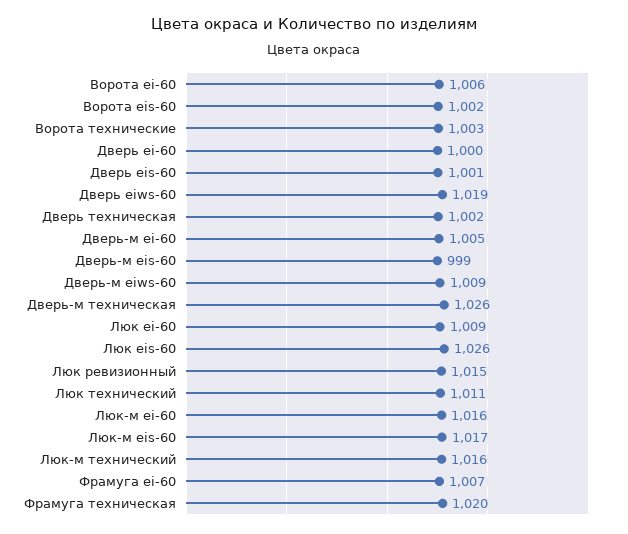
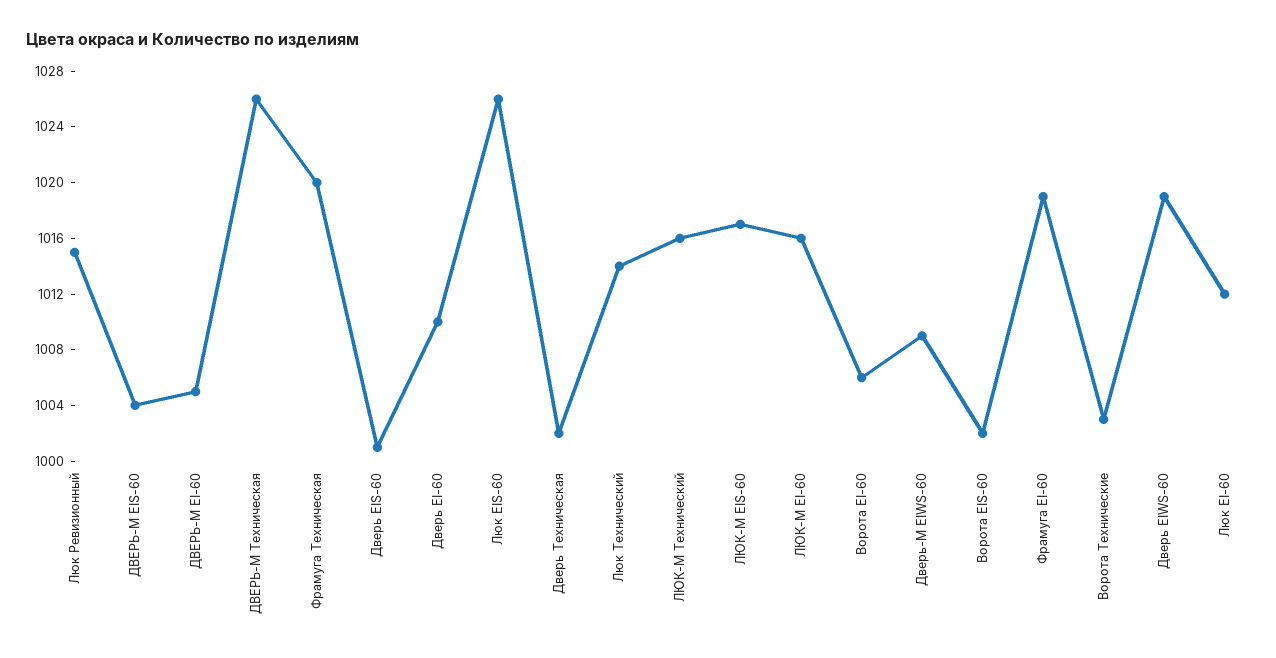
  {
    "Ворота ei-60": 1006,
    "Ворота eis-60": 1002,
    "Ворота технические": 1003,
-   "Дверь ei-60": 1000,
+   "Дверь ei-60": 1010,
    "Дверь eis-60": 1001,
    "Дверь eiws-60": 1019,
    "Дверь техническая": 1002,
    "Дверь-м ei-60": 1005,
-   "Дверь-м eis-60": 999,
+   "Дверь-м eis-60": 1004,
    "Дверь-м eiws-60": 1009,
    "Дверь-м техническая": 1026,
-   "Люк ei-60": 1009,
+   "Люк ei-60": 1012,
    "Люк eis-60": 1026,
    "Люк ревизионный": 1015,
-   "Люк технический": 1011,
+   "Люк технический": 1014,
    "Люк-м ei-60": 1016,
    "Люк-м eis-60": 1017,
    "Люк-м технический": 1016,
-   "Фрамуга ei-60": 1007,
+   "Фрамуга ei-60": 1019,
    "Фрамуга техническая": 1020
  }

